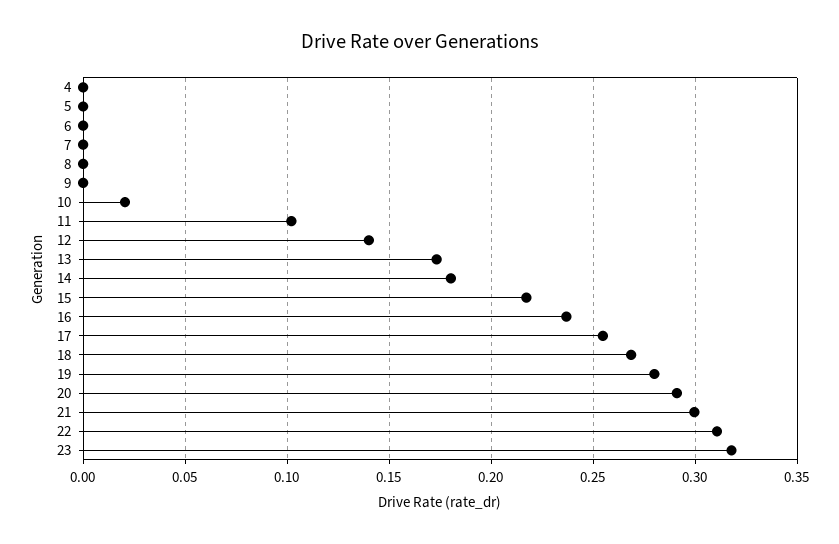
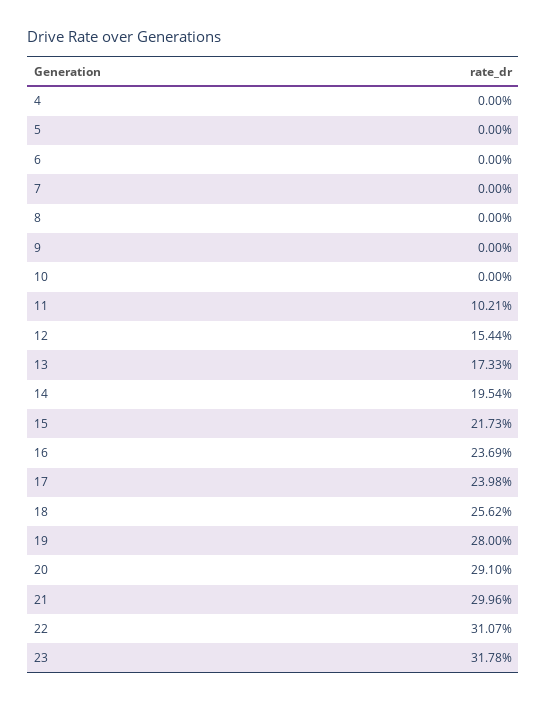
  {
    "4": 0,
    "5": 0,
    "6": 0,
    "7": 0,
    "8": 0,
    "9": 0,
-   "10": 0.02,
+   "10": 0,
    "11": 0.1021,
-   "12": 0.14,
+   "12": 0.1544,
    "13": 0.1733,
-   "14": 0.18,
+   "14": 0.1954,
    "15": 0.2173,
    "16": 0.2369,
-   "17": 0.255,
+   "17": 0.2398,
-   "18": 0.27,
+   "18": 0.2562,
    "19": 0.28,
    "20": 0.291,
    "21": 0.2996,
    "22": 0.3107,
    "23": 0.3178
  }

